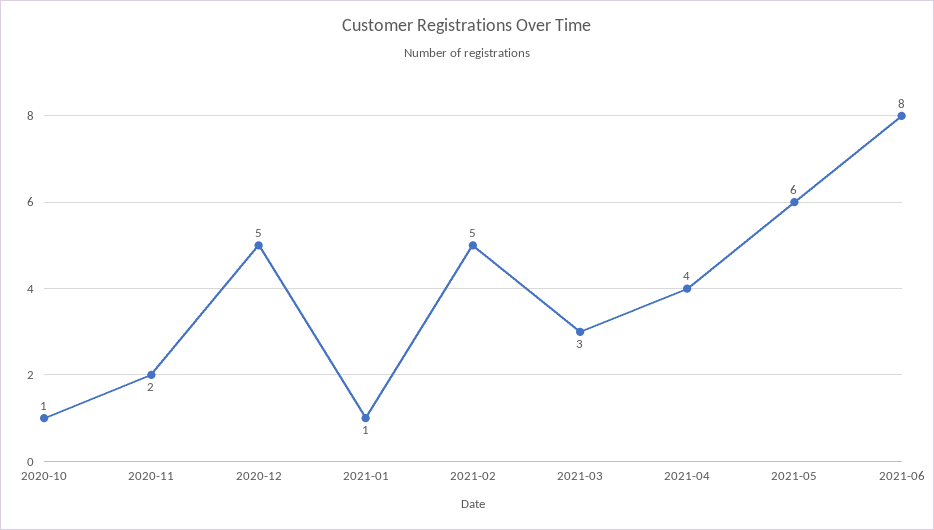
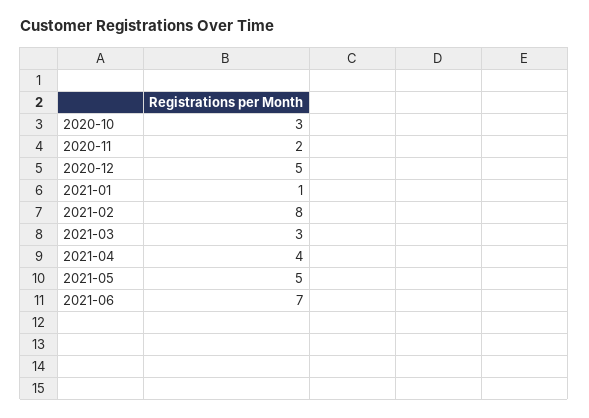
  {
-   "2020-10": 1,
+   "2020-10": 3,
    "2020-11": 2,
    "2020-12": 5,
    "2021-01": 1,
-   "2021-02": 5,
+   "2021-02": 8,
    "2021-03": 3,
    "2021-04": 4,
-   "2021-05": 6,
+   "2021-05": 5,
-   "2021-06": 8
+   "2021-06": 7
  }

